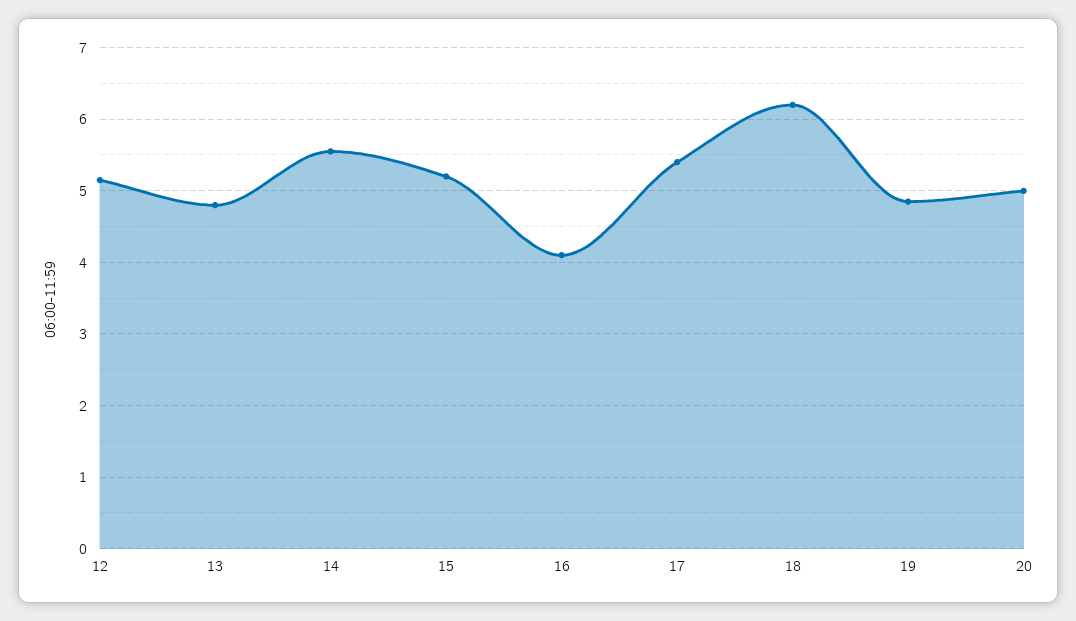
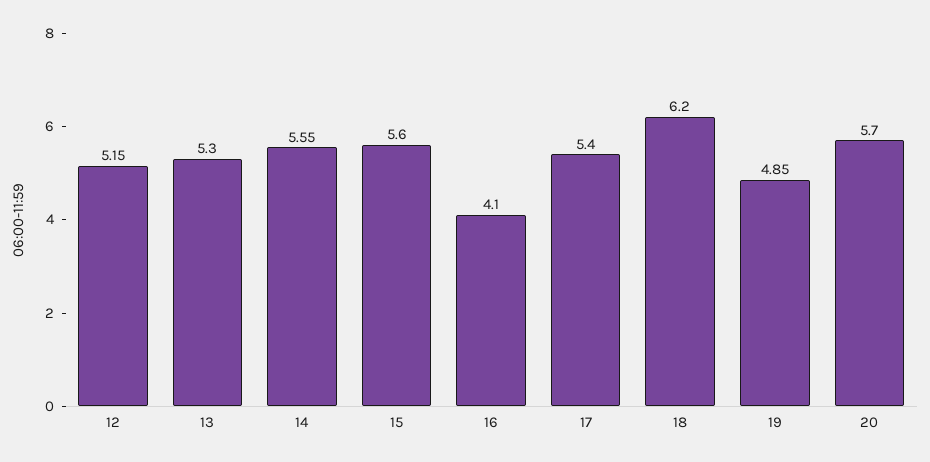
  {
    "12": 5.15,
-   "13": 4.8,
+   "13": 5.3,
    "14": 5.55,
-   "15": 5.2,
+   "15": 5.6,
    "16": 4.1,
    "17": 5.4,
    "18": 6.2,
    "19": 4.85,
-   "20": 5
+   "20": 5.7
  }

